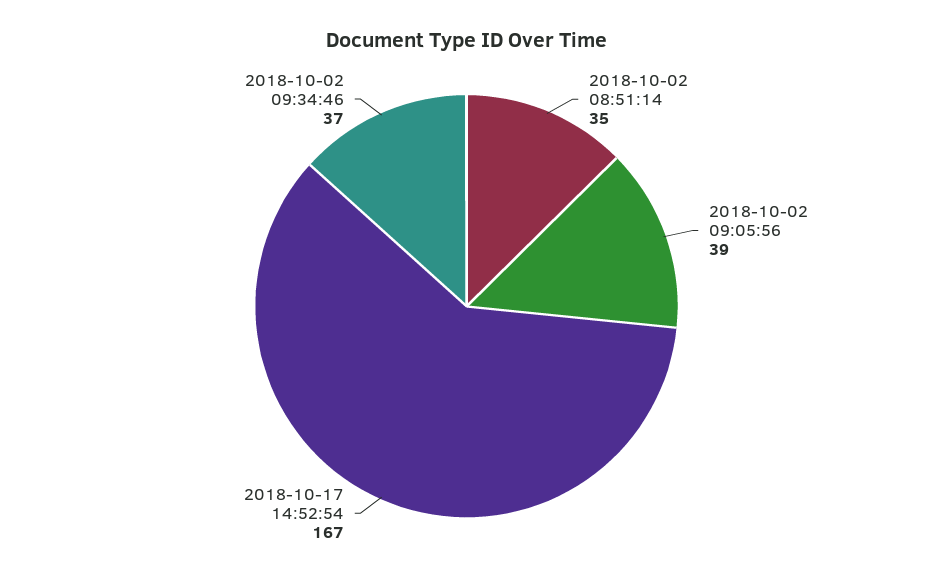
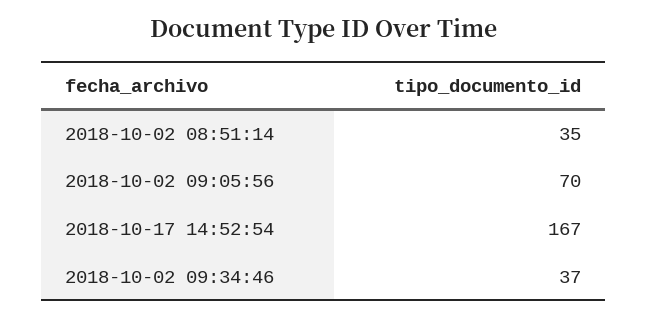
  {
    "2018-10-02 08:51:14": 35,
-   "2018-10-02 09:05:56": 39,
+   "2018-10-02 09:05:56": 70,
    "2018-10-17 14:52:54": 167,
    "2018-10-02 09:34:46": 37
  }

